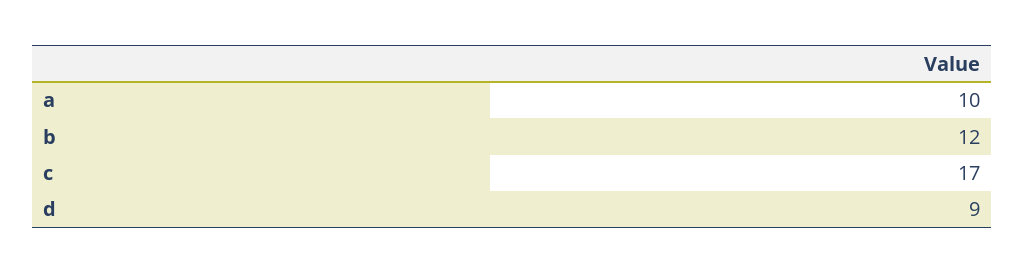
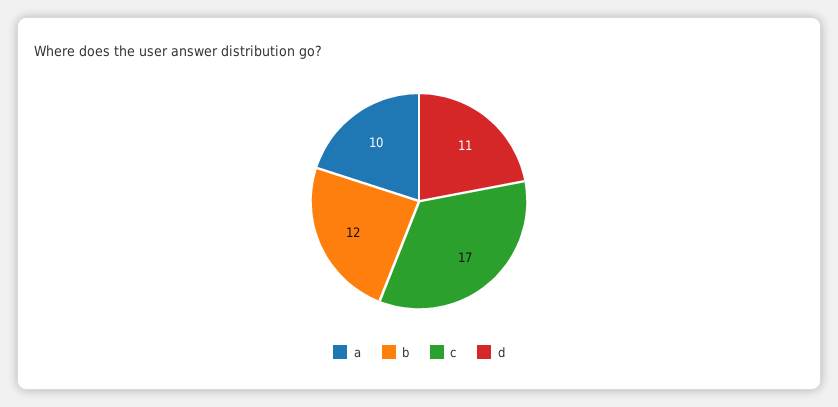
  {
    "a": 10,
    "b": 12,
    "c": 17,
-   "d": 9
+   "d": 11
  }

